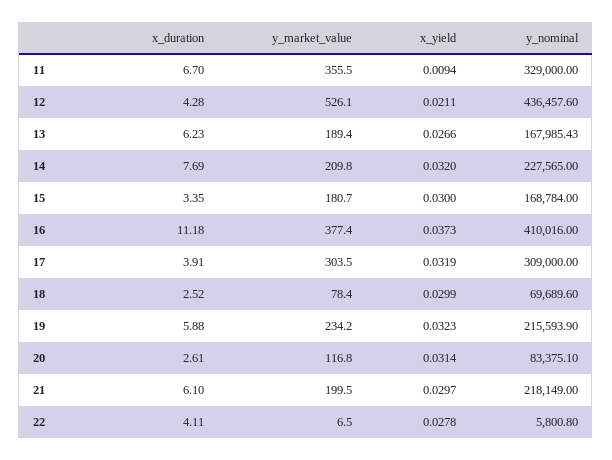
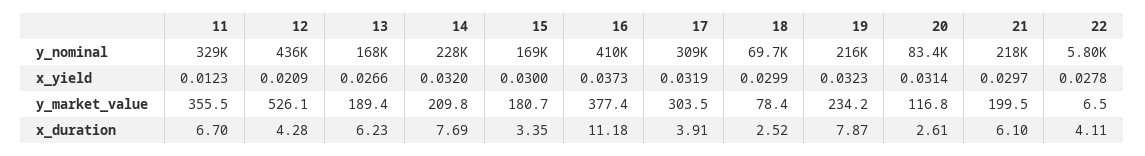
  {
    "x_duration": {
      "11": 6.7,
      "12": 4.28,
      "13": 6.23,
      "14": 7.69,
      "15": 3.35,
      "16": 11.18,
      "17": 3.91,
      "18": 2.52,
-     "19": 5.88,
+     "19": 7.87,
      "20": 2.61,
      "21": 6.1,
      "22": 4.11
    },
    "y_market_value": {
      "11": 355.5,
      "12": 526.1,
      "13": 189.4,
      "14": 209.8,
      "15": 180.7,
      "16": 377.4,
      "17": 303.5,
      "18": 78.4,
      "19": 234.2,
      "20": 116.8,
      "21": 199.5,
      "22": 6.5
    },
    "x_yield": {
-     "11": 0.0094,
+     "11": 0.0123,
-     "12": 0.0211,
+     "12": 0.0209,
      "13": 0.0266,
      "14": 0.032,
      "15": 0.03,
      "16": 0.0373,
      "17": 0.0319,
      "18": 0.0299,
      "19": 0.0323,
      "20": 0.0314,
      "21": 0.0297,
      "22": 0.0278
    },
    "y_nominal": {
      "11": 329000,
      "12": 436457.6,
      "13": 167985.43,
      "14": 227565,
      "15": 168784,
      "16": 410016,
      "17": 309000,
      "18": 69689.6,
      "19": 215593.9,
      "20": 83375.1,
      "21": 218149,
      "22": 5800.8
    }
  }

